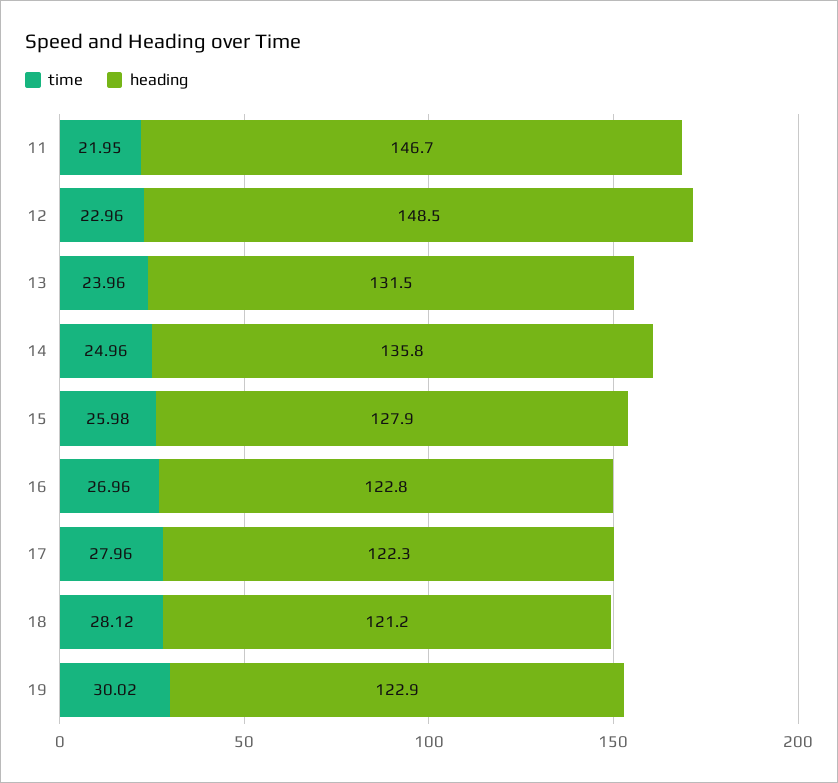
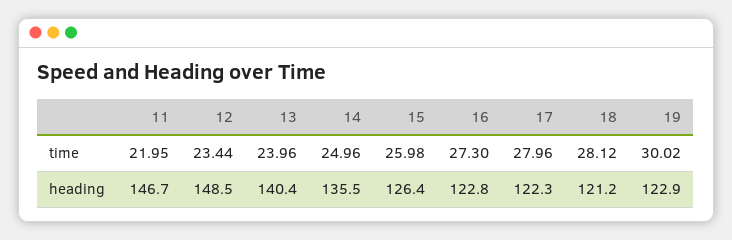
  {
    "time": {
      "11": 21.95,
-     "12": 22.96,
+     "12": 23.44,
      "13": 23.96,
      "14": 24.96,
      "15": 25.98,
-     "16": 26.96,
+     "16": 27.3,
      "17": 27.96,
      "18": 28.12,
      "19": 30.02
    },
    "heading": {
      "11": 146.7,
      "12": 148.5,
-     "13": 131.5,
+     "13": 140.4,
-     "14": 135.8,
+     "14": 135.5,
-     "15": 127.9,
+     "15": 126.4,
      "16": 122.8,
      "17": 122.3,
      "18": 121.2,
      "19": 122.9
    }
  }

